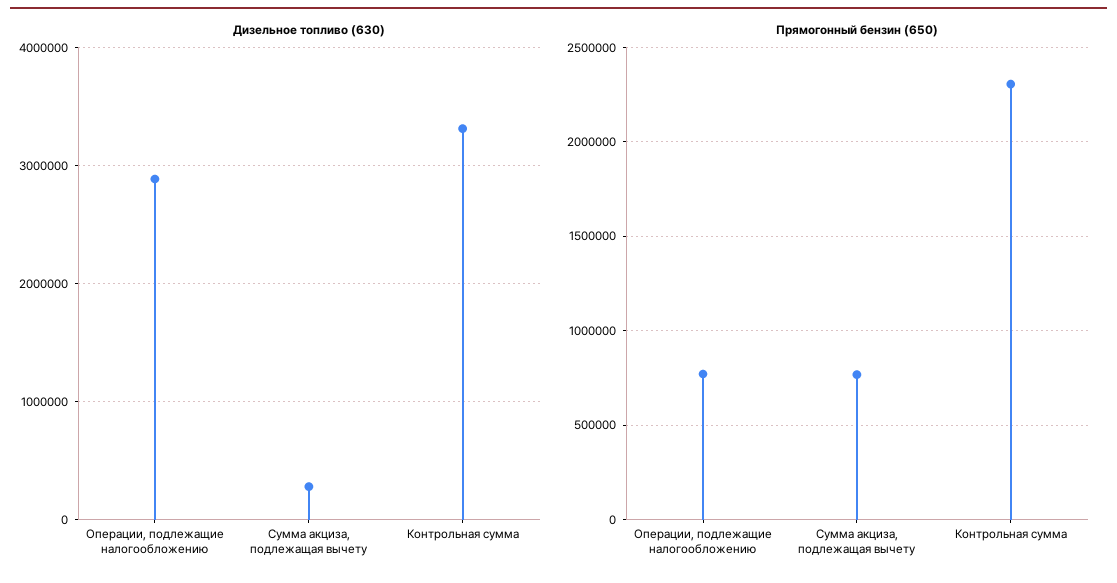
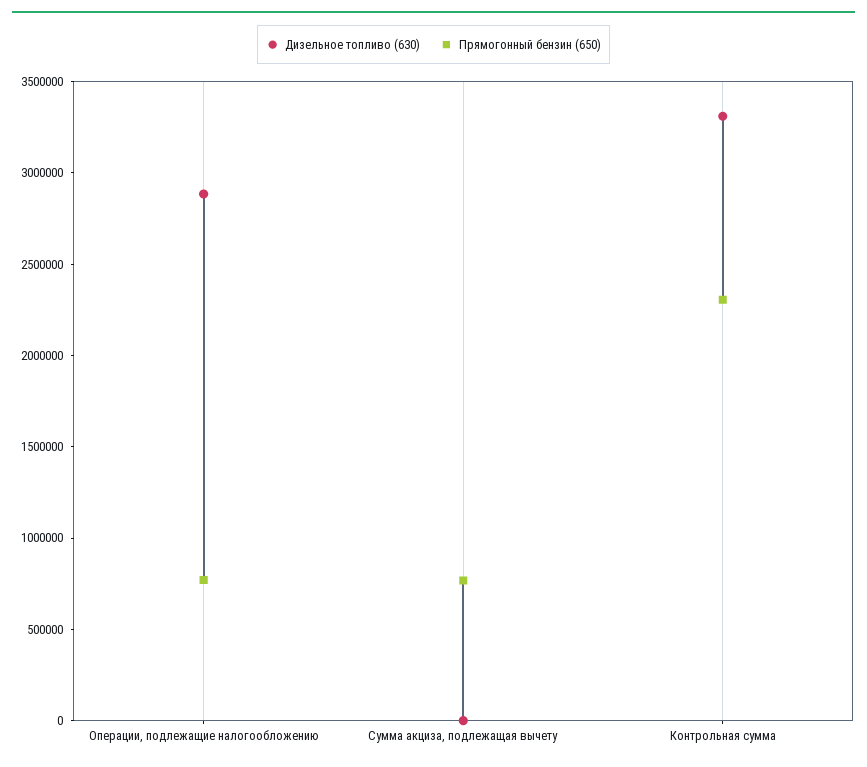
  {
    "Дизельное топливо (630)": {
      "Операции, подлежащие налогообложению": 2900000,
-     "Сумма акциза, подлежащая вычету": 300000,
+     "Сумма акциза, подлежащая вычету": 0,
      "Контрольная сумма": 3300000
    },
    "Прямогонный бензин (650)": {
      "Операции, подлежащие налогообложению": 750000,
      "Сумма акциза, подлежащая вычету": 750000,
      "Контрольная сумма": 2300000
    }
  }

